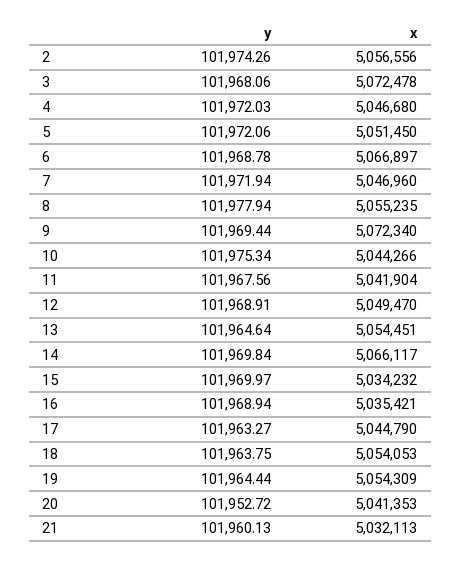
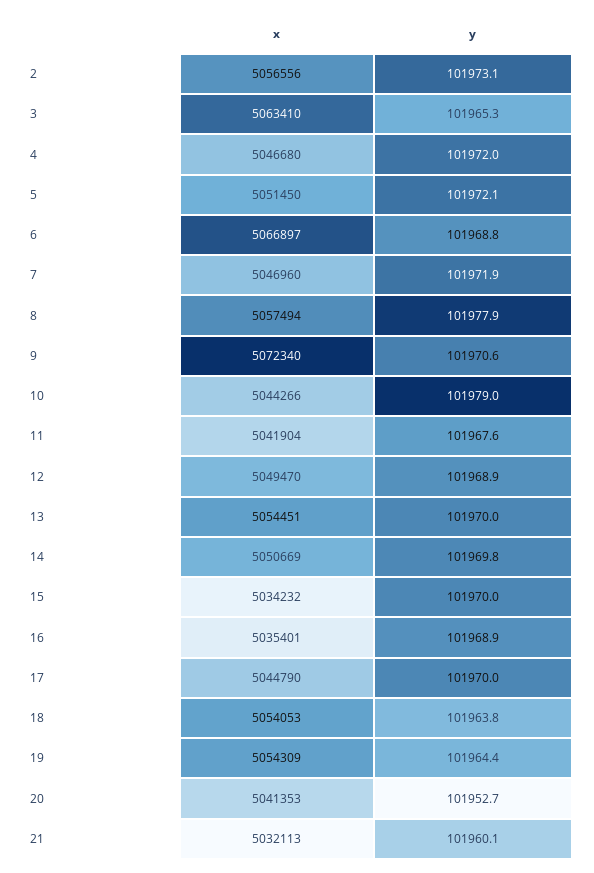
  {
    "y": {
-     "2": 101974.26,
+     "2": 101973.1,
-     "3": 101968.06,
+     "3": 101965.3,
      "4": 101972.03,
      "5": 101972.06,
      "6": 101968.78,
      "7": 101971.94,
      "8": 101977.94,
-     "9": 101969.44,
+     "9": 101970.6,
-     "10": 101975.34,
+     "10": 101979,
      "11": 101967.56,
      "12": 101968.91,
-     "13": 101964.64,
+     "13": 101970,
      "14": 101969.84,
      "15": 101969.97,
      "16": 101968.94,
-     "17": 101963.27,
+     "17": 101970,
      "18": 101963.75,
      "19": 101964.44,
      "20": 101952.72,
      "21": 101960.13
    },
    "x": {
      "2": 5056556,
-     "3": 5072478,
+     "3": 5063410,
      "4": 5046680,
      "5": 5051450,
      "6": 5066897,
      "7": 5046960,
-     "8": 5055235,
+     "8": 5057494,
      "9": 5072340,
      "10": 5044266,
      "11": 5041904,
      "12": 5049470,
      "13": 5054451,
-     "14": 5066117,
+     "14": 5050669,
      "15": 5034232,
-     "16": 5035421,
+     "16": 5035401,
      "17": 5044790,
      "18": 5054053,
      "19": 5054309,
      "20": 5041353,
      "21": 5032113
    }
  }

